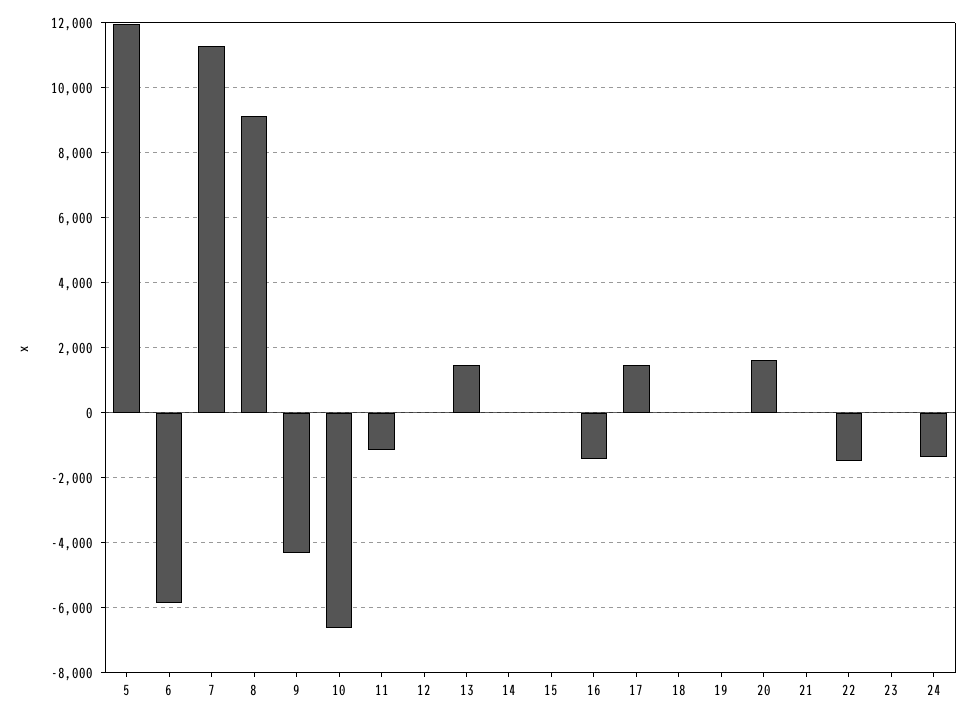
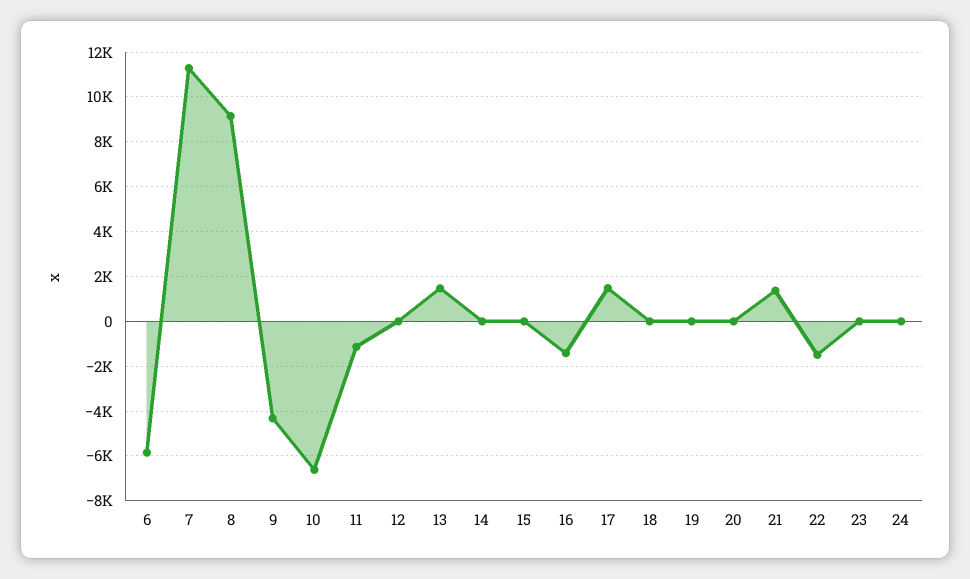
  {
-   "5": 12000,
    "6": -5800,
    "7": 11200,
    "8": 9200,
    "9": -4400,
    "10": -6600,
    "11": -1200,
    "12": 0,
    "13": 1400,
    "14": 0,
    "15": 0,
    "16": -1400,
    "17": 1400,
    "18": 0,
    "19": 0,
-   "20": 1600,
+   "20": 0,
-   "21": 0,
+   "21": 1500,
    "22": -1400,
    "23": 0,
-   "24": -1400
+   "24": 0
  }

